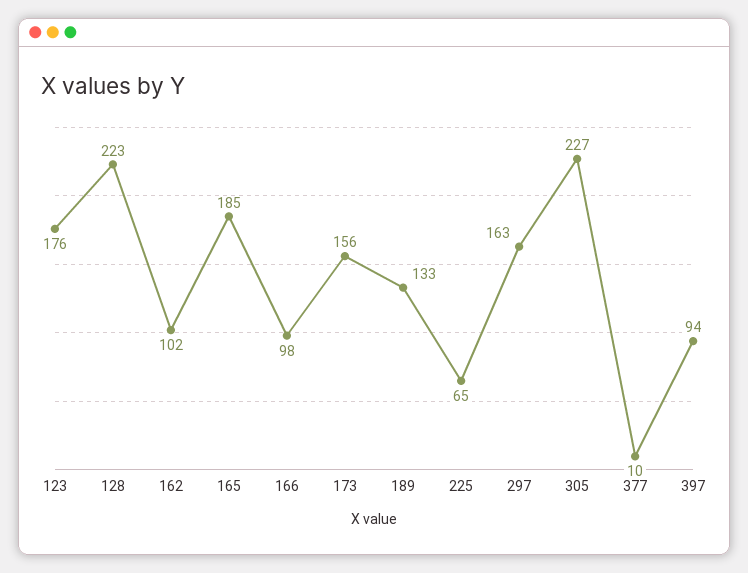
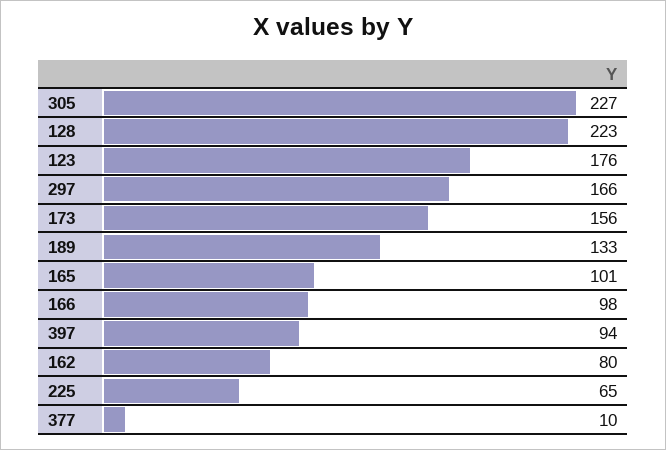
  {
    "123": 176,
    "128": 223,
-   "162": 102,
+   "162": 80,
-   "165": 185,
+   "165": 101,
    "166": 98,
    "173": 156,
    "189": 133,
    "225": 65,
-   "297": 163,
+   "297": 166,
    "305": 227,
    "377": 10,
    "397": 94
  }

